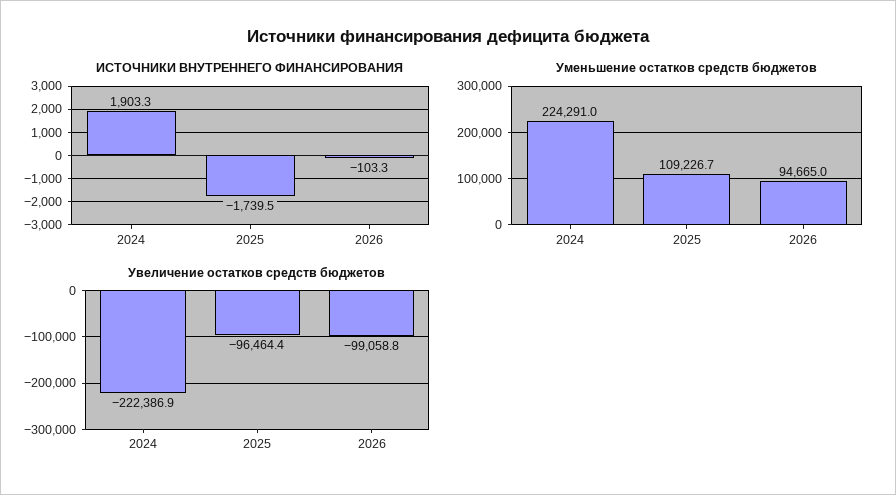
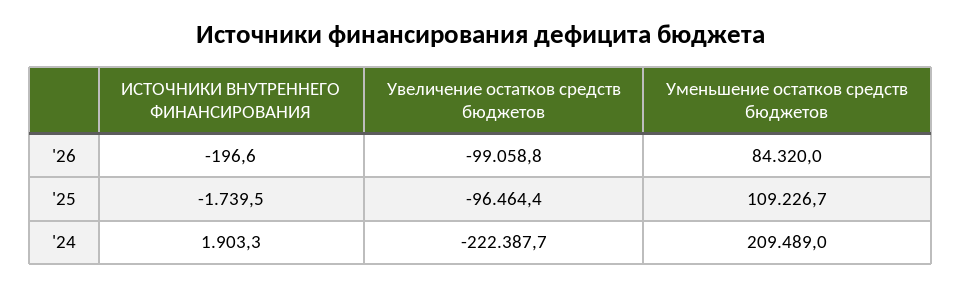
  {
    "ИСТОЧНИКИ ВНУТРЕННЕГО ФИНАНСИРОВАНИЯ": {
      "2024": 1903.3,
      "2025": -1739.5,
-     "2026": -103.3
+     "2026": -196.6
    },
    "Уменьшение остатков средств бюджетов": {
-     "2024": 224291,
+     "2024": 209489,
      "2025": 109226.7,
-     "2026": 94665
+     "2026": 84320
    },
    "Увеличение остатков средств бюджетов": {
-     "2024": -222386.9,
+     "2024": -222387.7,
      "2025": -96464.4,
      "2026": -99058.8
    }
  }

